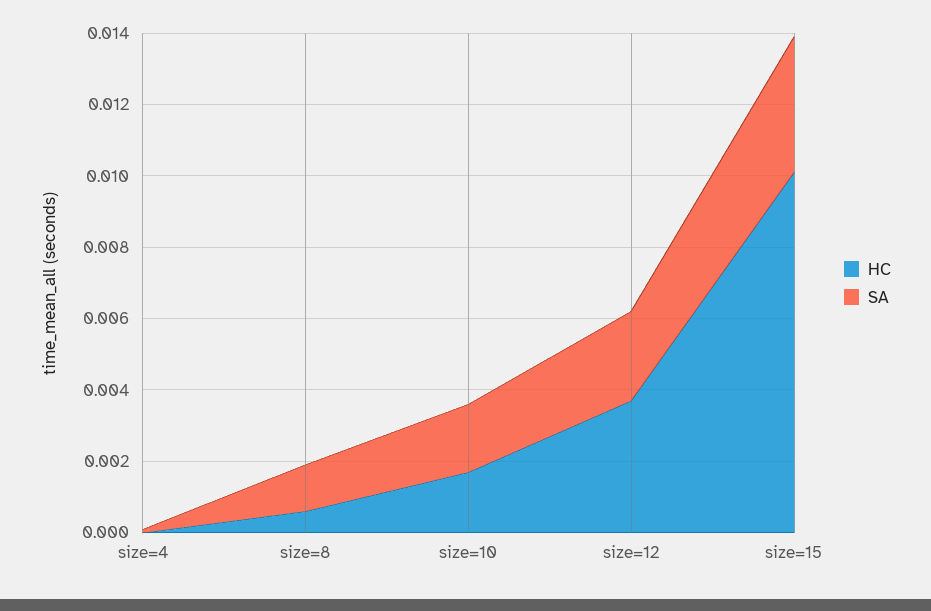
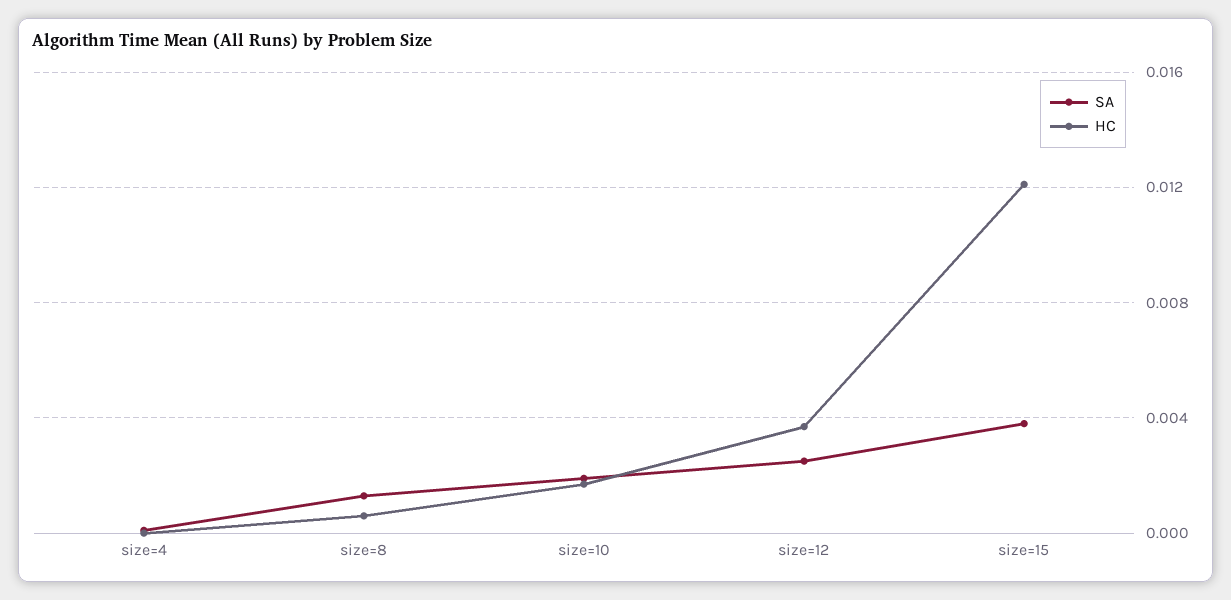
  {
    "HC": {
      "size=4": 0,
      "size=8": 0.0005,
      "size=10": 0.0015,
      "size=12": 0.0035,
-     "size=15": 0.01
+     "size=15": 0.012
    },
    "SA": {
      "size=4": 0,
      "size=8": 0.0015,
      "size=10": 0.002,
      "size=12": 0.0025,
      "size=15": 0.004
    }
  }

